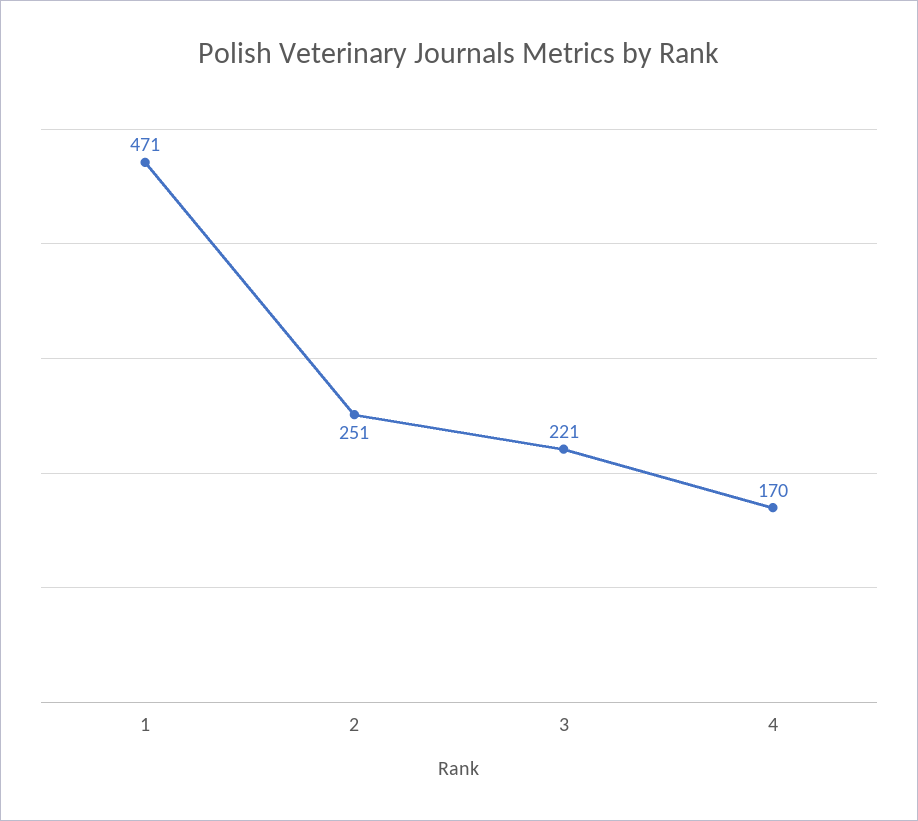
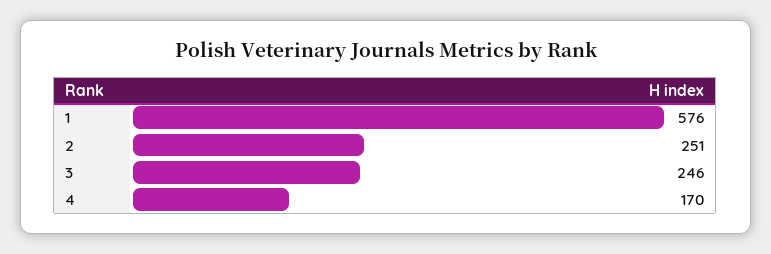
  {
-   "1": 471,
+   "1": 576,
    "2": 251,
-   "3": 221,
+   "3": 246,
    "4": 170
  }

